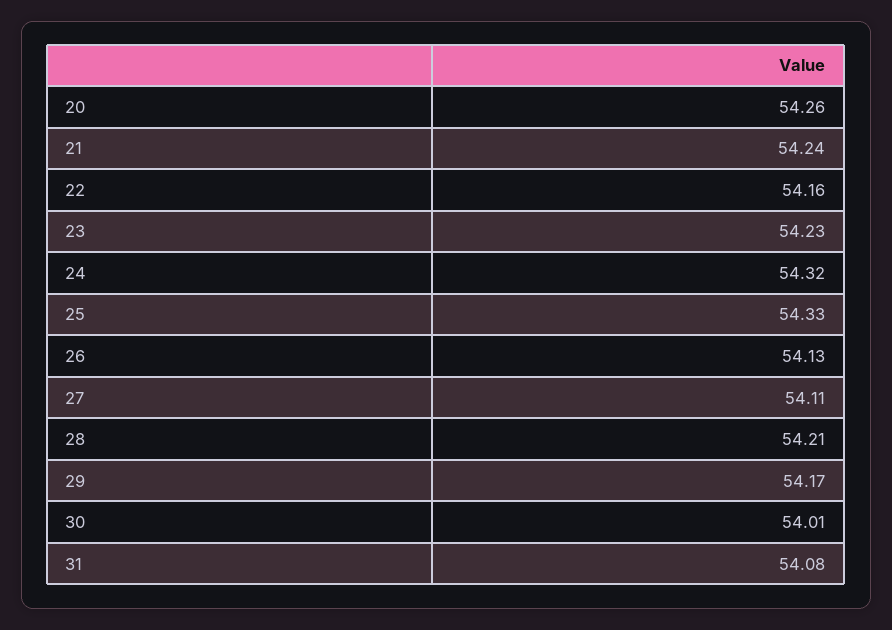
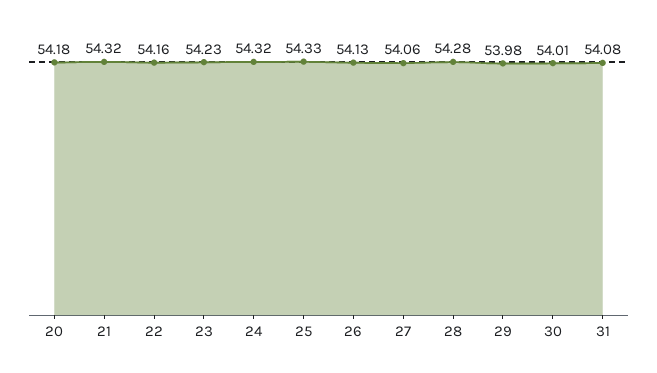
  {
-   "20": 54.26,
+   "20": 54.18,
-   "21": 54.24,
+   "21": 54.32,
    "22": 54.16,
    "23": 54.23,
    "24": 54.32,
    "25": 54.33,
    "26": 54.13,
-   "27": 54.11,
+   "27": 54.06,
-   "28": 54.21,
+   "28": 54.28,
-   "29": 54.17,
+   "29": 53.98,
    "30": 54.01,
    "31": 54.08
  }

